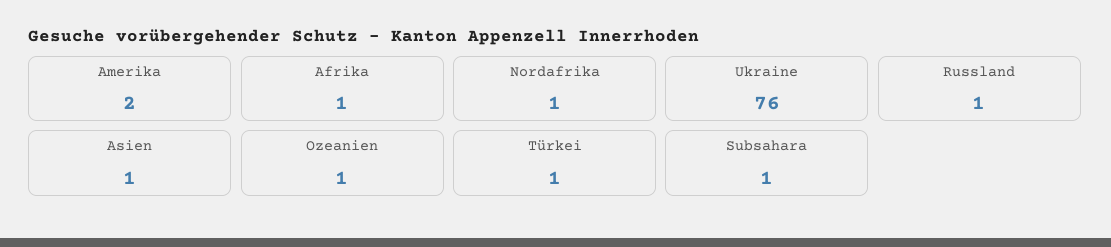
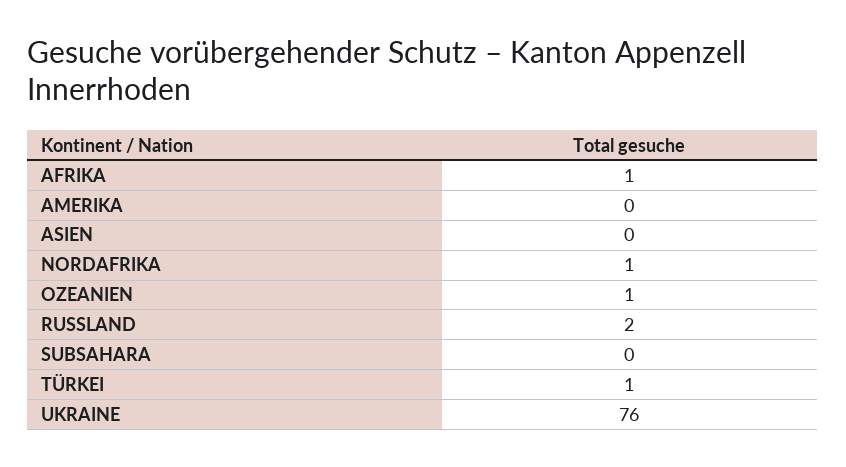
  {
-   "Amerika": 2,
+   "Amerika": 0,
    "Afrika": 1,
    "Nordafrika": 1,
    "Ukraine": 76,
-   "Russland": 1,
+   "Russland": 2,
-   "Asien": 1,
+   "Asien": 0,
    "Ozeanien": 1,
    "Türkei": 1,
-   "Subsahara": 1
+   "Subsahara": 0
  }

